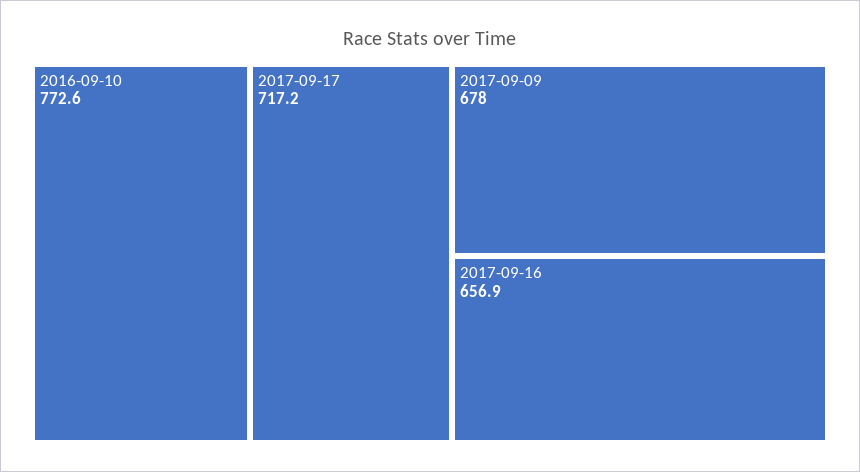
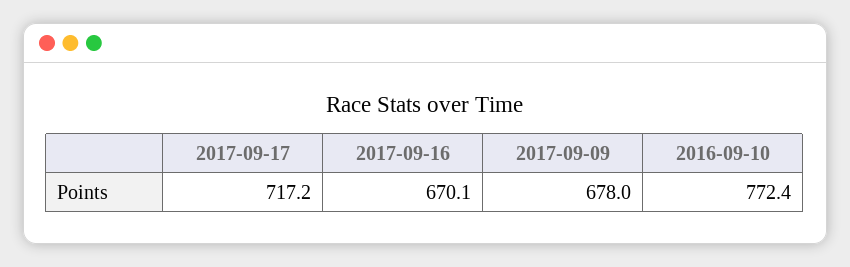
  {
-   "2016-09-10": 772.6,
+   "2016-09-10": 772.4,
    "2017-09-17": 717.2,
    "2017-09-09": 678,
-   "2017-09-16": 656.9
+   "2017-09-16": 670.1
  }

